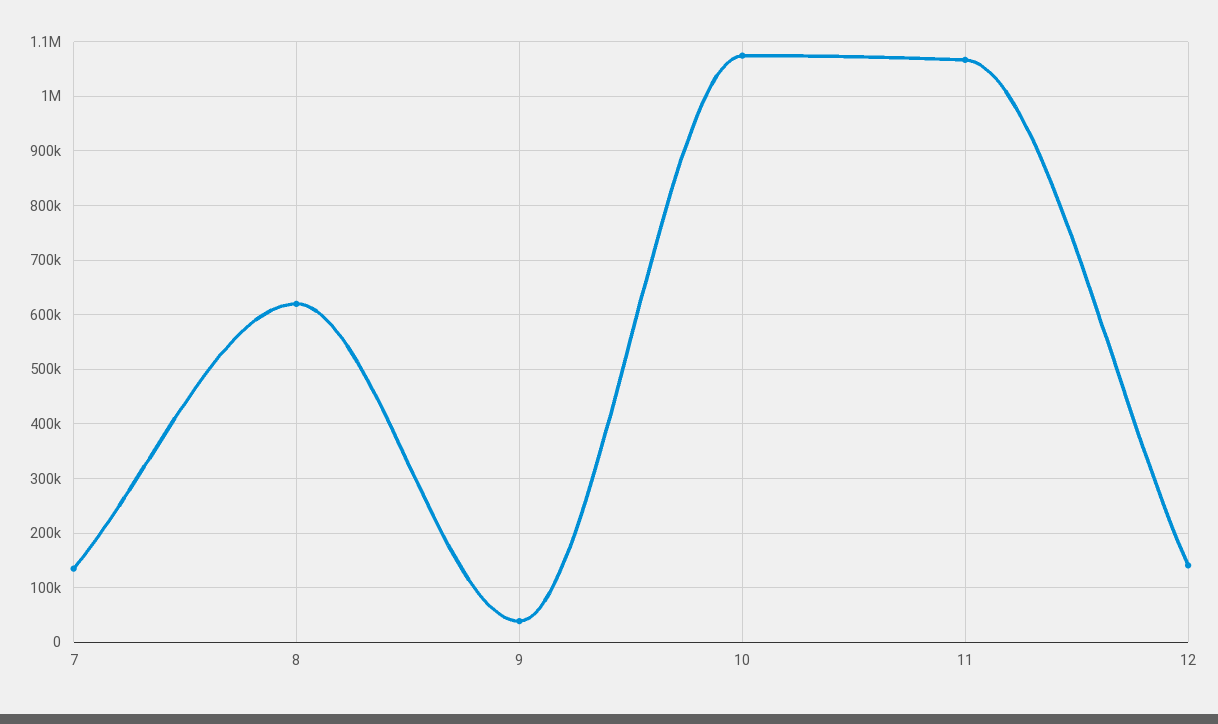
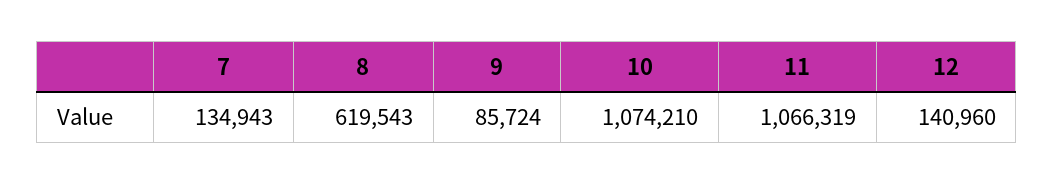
  {
    "7": 134943,
    "8": 619543,
-   "9": 40000,
+   "9": 85724,
    "10": 1074210,
    "11": 1066319,
    "12": 140960
  }

